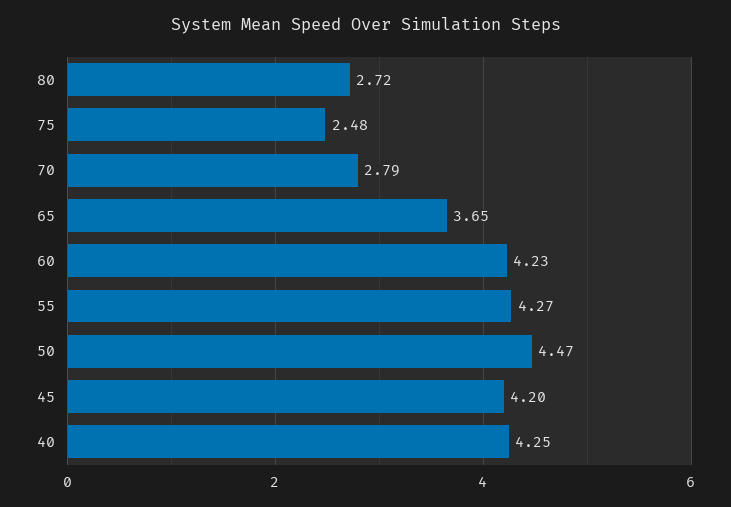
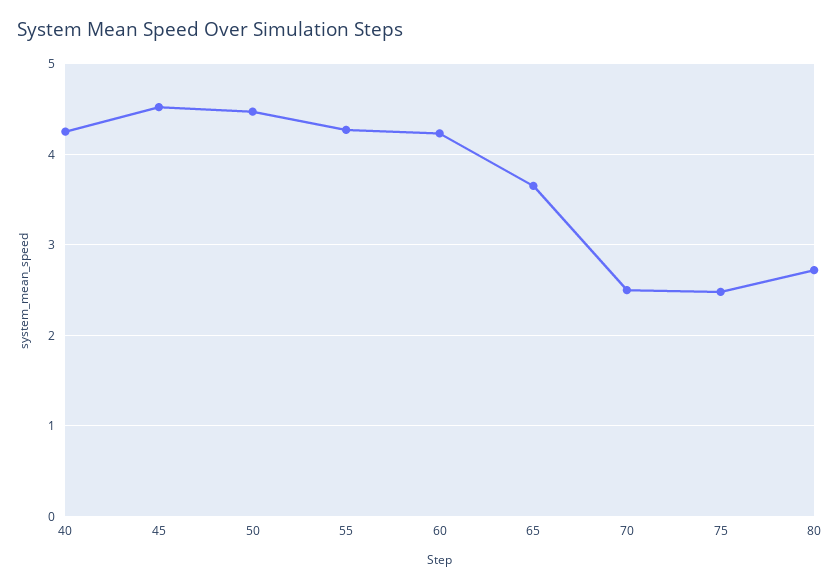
  {
    "80": 2.72,
    "75": 2.48,
-   "70": 2.79,
+   "70": 2.5,
    "65": 3.65,
    "60": 4.23,
    "55": 4.27,
    "50": 4.47,
-   "45": 4.2,
+   "45": 4.5,
    "40": 4.25
  }

